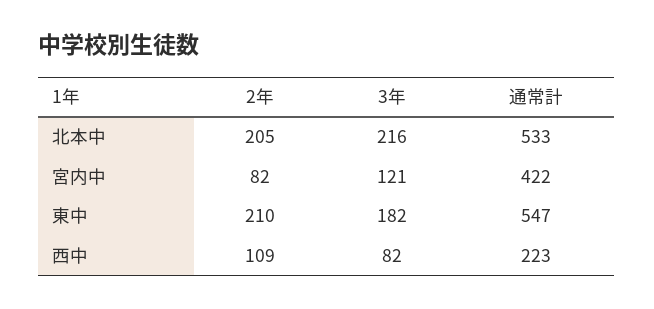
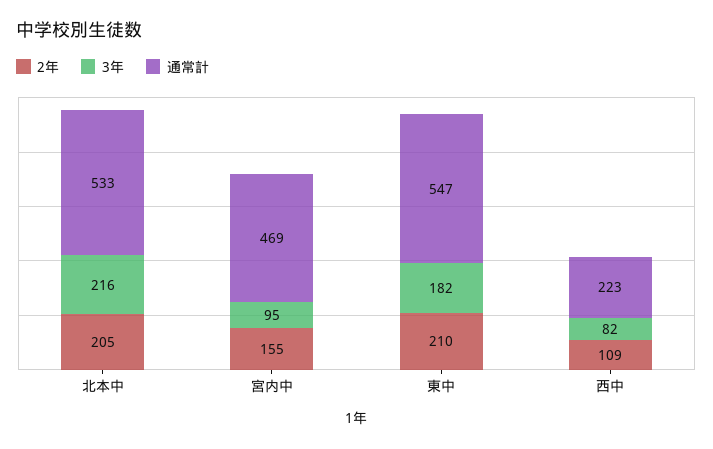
  {
    "2年": {
      "北本中": 205,
-     "宮内中": 82,
+     "宮内中": 155,
      "東中": 210,
      "西中": 109
    },
    "3年": {
      "北本中": 216,
-     "宮内中": 121,
+     "宮内中": 95,
      "東中": 182,
      "西中": 82
    },
    "通常計": {
      "北本中": 533,
-     "宮内中": 422,
+     "宮内中": 469,
      "東中": 547,
      "西中": 223
    }
  }

